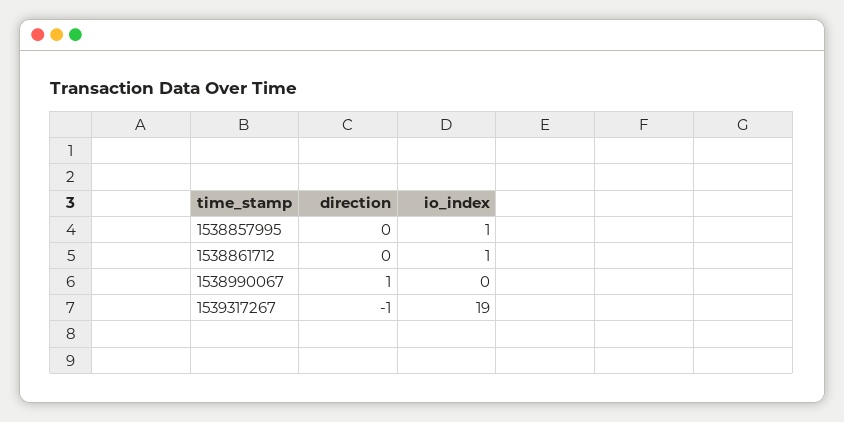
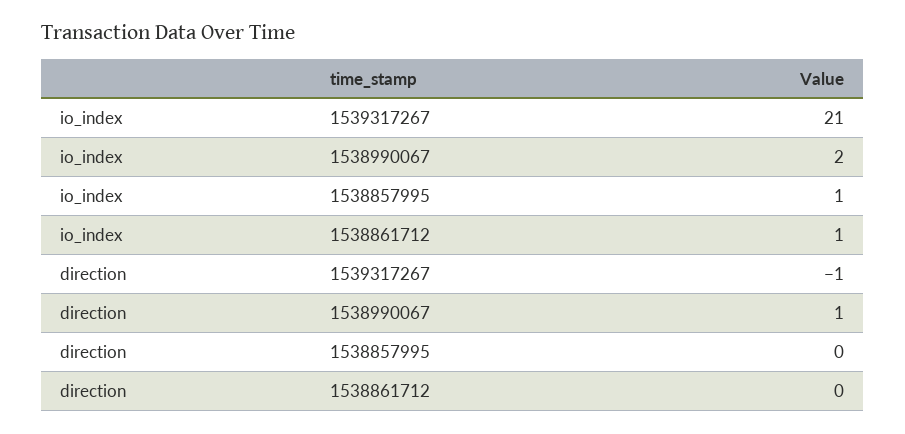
  {
    "direction": {
      "1538857995": 0,
      "1538861712": 0,
      "1538990067": 1,
      "1539317267": -1
    },
    "io_index": {
      "1538857995": 1,
      "1538861712": 1,
-     "1538990067": 0,
+     "1538990067": 2,
-     "1539317267": 19
+     "1539317267": 21
    }
  }

